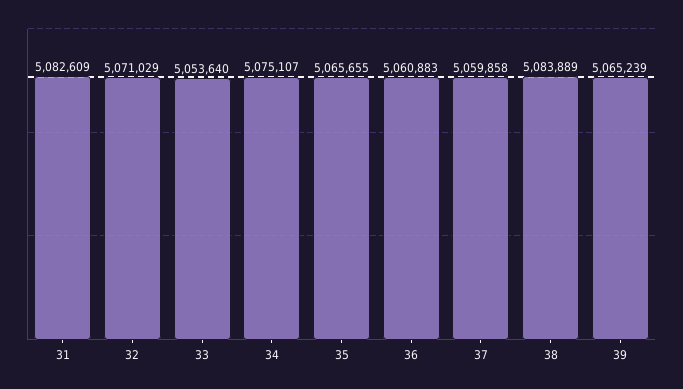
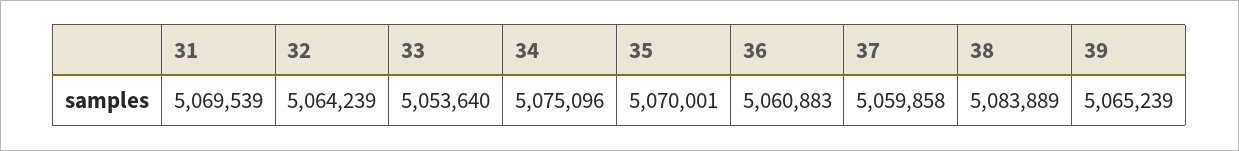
  {
-   "31": 5082609,
+   "31": 5069539,
-   "32": 5071029,
+   "32": 5064239,
    "33": 5053640,
-   "34": 5075107,
+   "34": 5075096,
-   "35": 5065655,
+   "35": 5070001,
    "36": 5060883,
    "37": 5059858,
    "38": 5083889,
    "39": 5065239
  }

